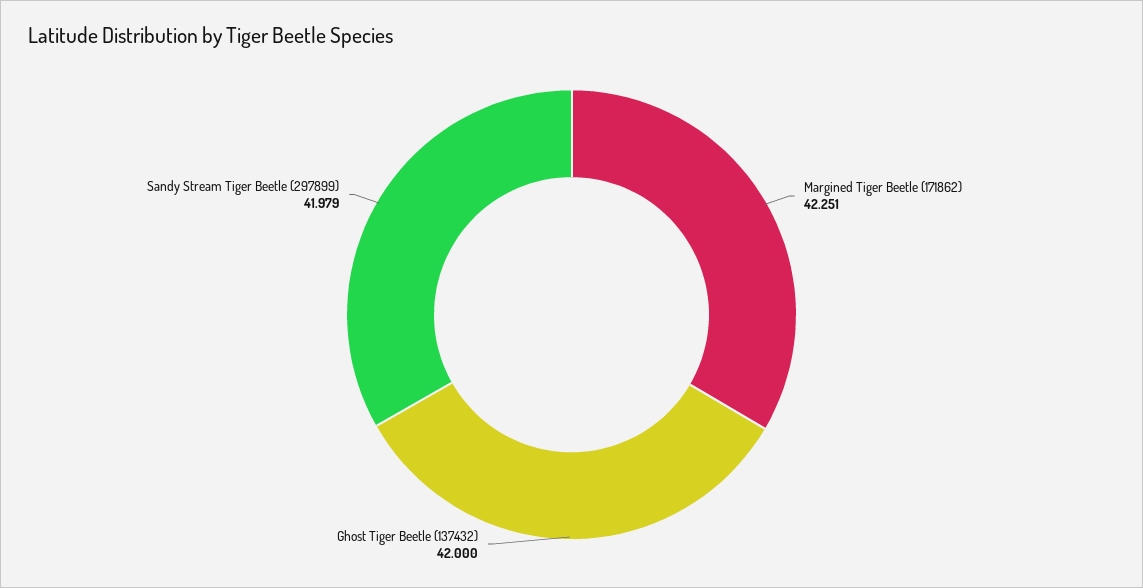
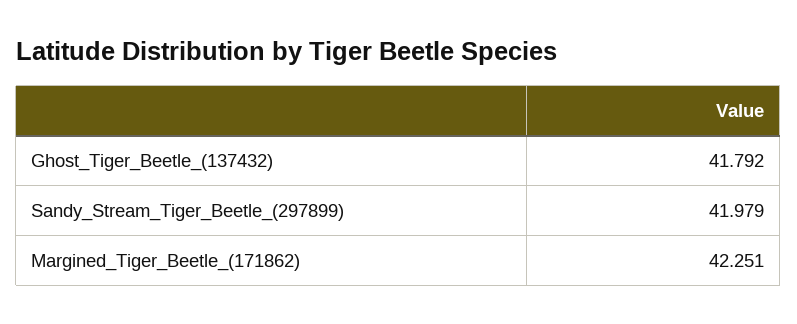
  {
    "Margined Tiger Beetle (171862)": 42.251,
-   "Ghost Tiger Beetle (137432)": 42,
+   "Ghost Tiger Beetle (137432)": 41.792,
    "Sandy Stream Tiger Beetle (297899)": 41.979
  }

